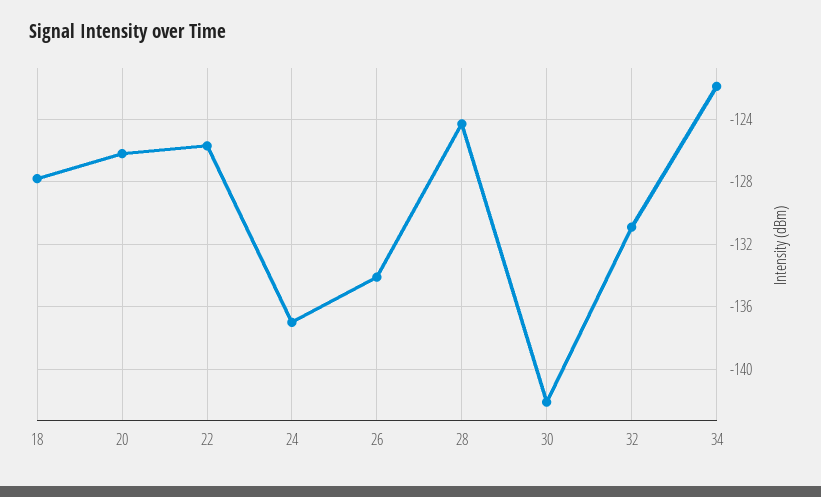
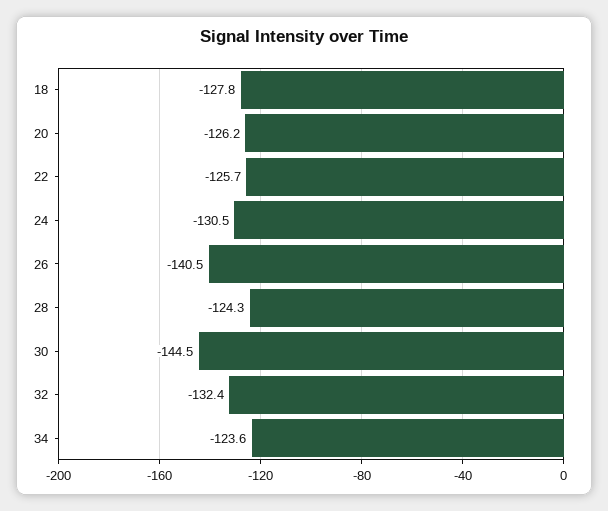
  {
    "18": -127.8,
    "20": -126.2,
    "22": -125.7,
-   "24": -137,
+   "24": -130.5,
-   "26": -134,
+   "26": -140.5,
    "28": -124.3,
-   "30": -142,
+   "30": -144.5,
-   "32": -131,
+   "32": -132.4,
-   "34": -122
+   "34": -123.6
  }

